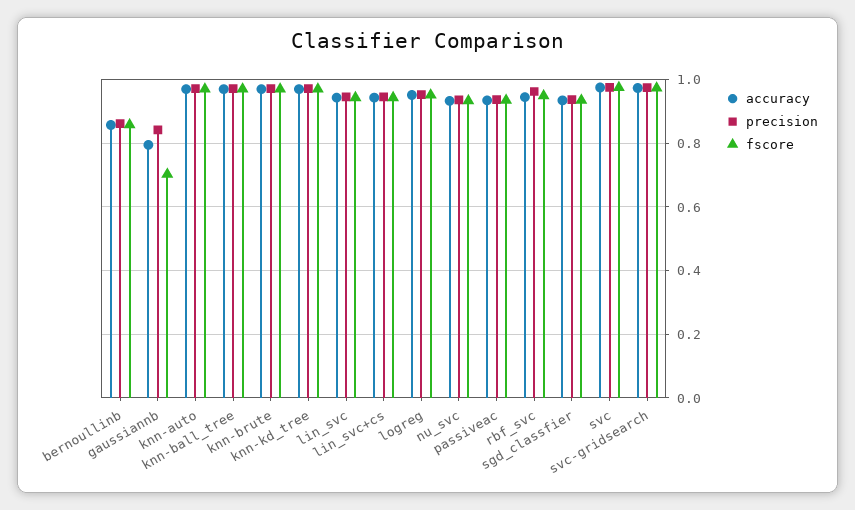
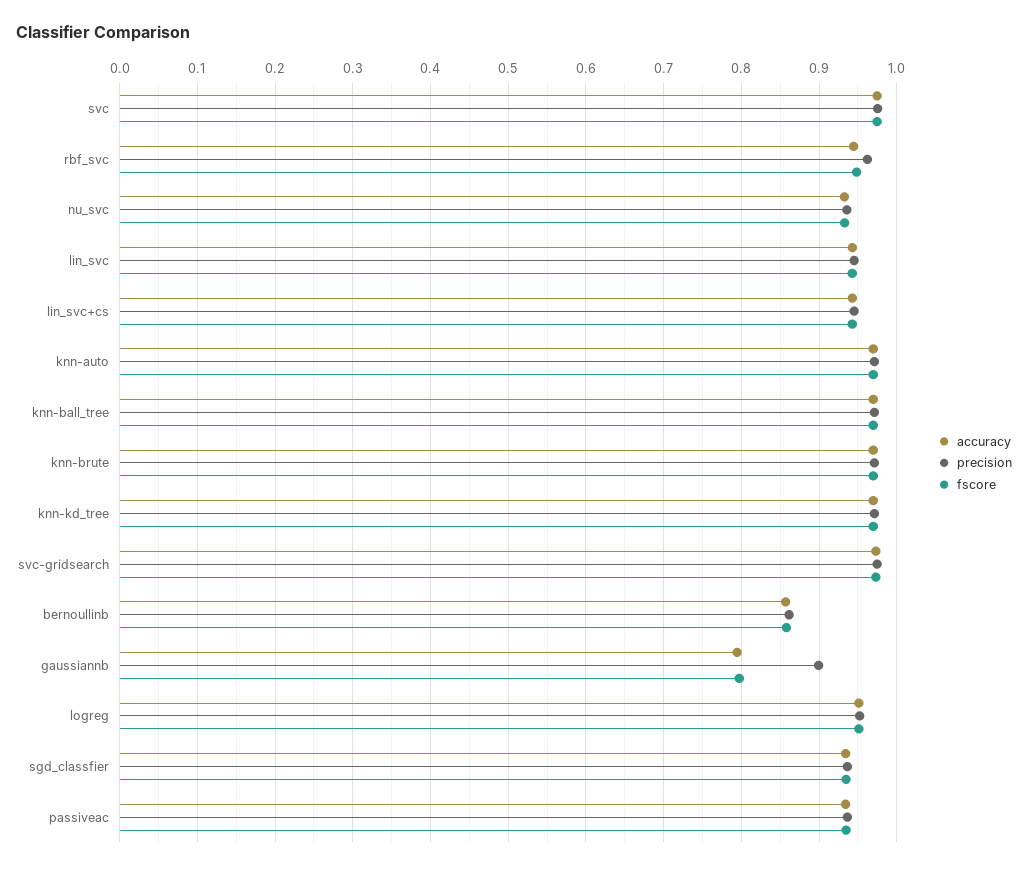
  {
    "accuracy": {
      "bernoullinb": 0.86,
      "gaussiannb": 0.79,
      "knn-auto": 0.97,
      "knn-ball_tree": 0.97,
      "knn-brute": 0.97,
      "knn-kd_tree": 0.97,
      "lin_svc": 0.94,
      "lin_svc+cs": 0.94,
      "logreg": 0.95,
      "nu_svc": 0.93,
      "passiveac": 0.93,
      "rbf_svc": 0.94,
      "sgd_classfier": 0.93,
      "svc": 0.97,
      "svc-gridsearch": 0.97
    },
    "precision": {
      "bernoullinb": 0.86,
-     "gaussiannb": 0.84,
+     "gaussiannb": 0.9,
      "knn-auto": 0.97,
      "knn-ball_tree": 0.97,
      "knn-brute": 0.97,
      "knn-kd_tree": 0.97,
      "lin_svc": 0.95,
      "lin_svc+cs": 0.95,
      "logreg": 0.95,
      "nu_svc": 0.94,
      "passiveac": 0.94,
      "rbf_svc": 0.96,
      "sgd_classfier": 0.94,
      "svc": 0.98,
      "svc-gridsearch": 0.97
    },
    "fscore": {
      "bernoullinb": 0.86,
-     "gaussiannb": 0.7,
+     "gaussiannb": 0.8,
      "knn-auto": 0.97,
      "knn-ball_tree": 0.97,
      "knn-brute": 0.97,
      "knn-kd_tree": 0.97,
      "lin_svc": 0.94,
      "lin_svc+cs": 0.94,
      "logreg": 0.95,
      "nu_svc": 0.93,
      "passiveac": 0.93,
      "rbf_svc": 0.95,
      "sgd_classfier": 0.93,
      "svc": 0.97,
      "svc-gridsearch": 0.97
    }
  }

